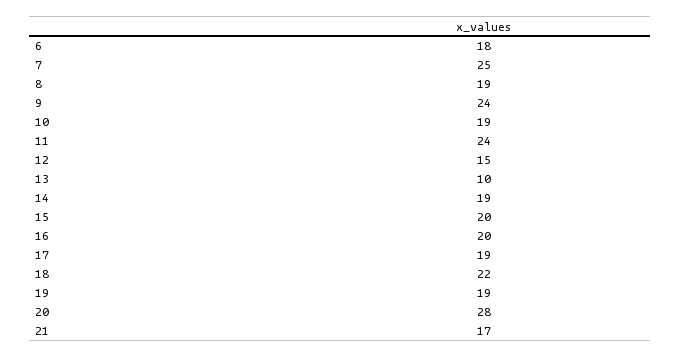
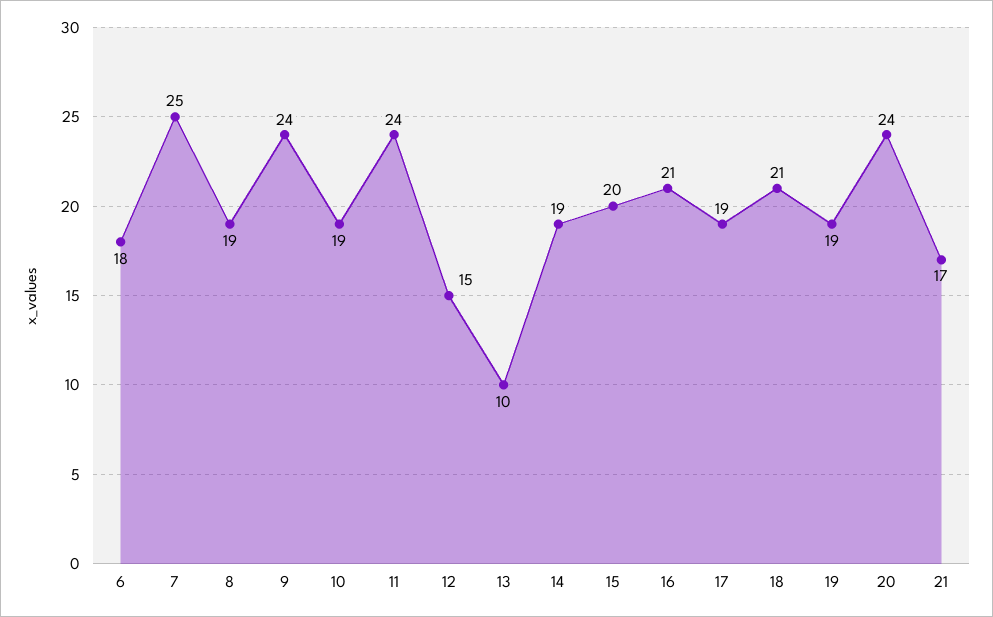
  {
    "6": 18,
    "7": 25,
    "8": 19,
    "9": 24,
    "10": 19,
    "11": 24,
    "12": 15,
    "13": 10,
    "14": 19,
    "15": 20,
-   "16": 20,
+   "16": 21,
    "17": 19,
-   "18": 22,
+   "18": 21,
    "19": 19,
-   "20": 28,
+   "20": 24,
    "21": 17
  }

